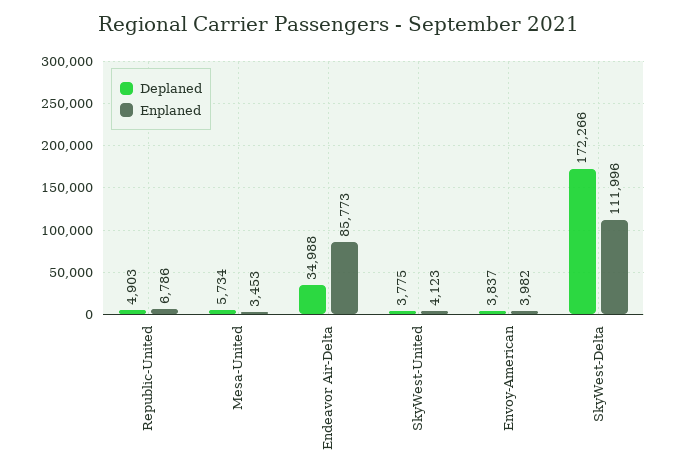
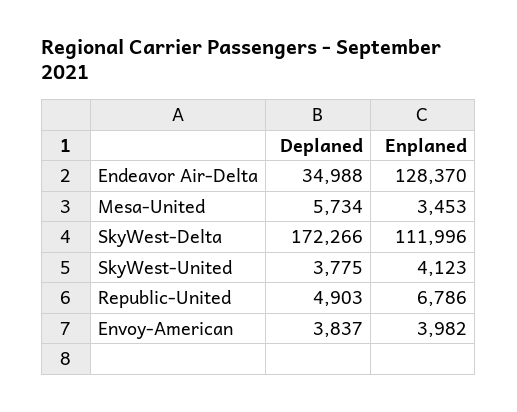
  {
    "Deplaned": {
      "Republic-United": 4903,
      "Mesa-United": 5734,
      "Endeavor Air-Delta": 34988,
      "SkyWest-United": 3775,
      "Envoy-American": 3837,
      "SkyWest-Delta": 172266
    },
    "Enplaned": {
      "Republic-United": 6786,
      "Mesa-United": 3453,
-     "Endeavor Air-Delta": 85773,
+     "Endeavor Air-Delta": 128370,
      "SkyWest-United": 4123,
      "Envoy-American": 3982,
      "SkyWest-Delta": 111996
    }
  }

